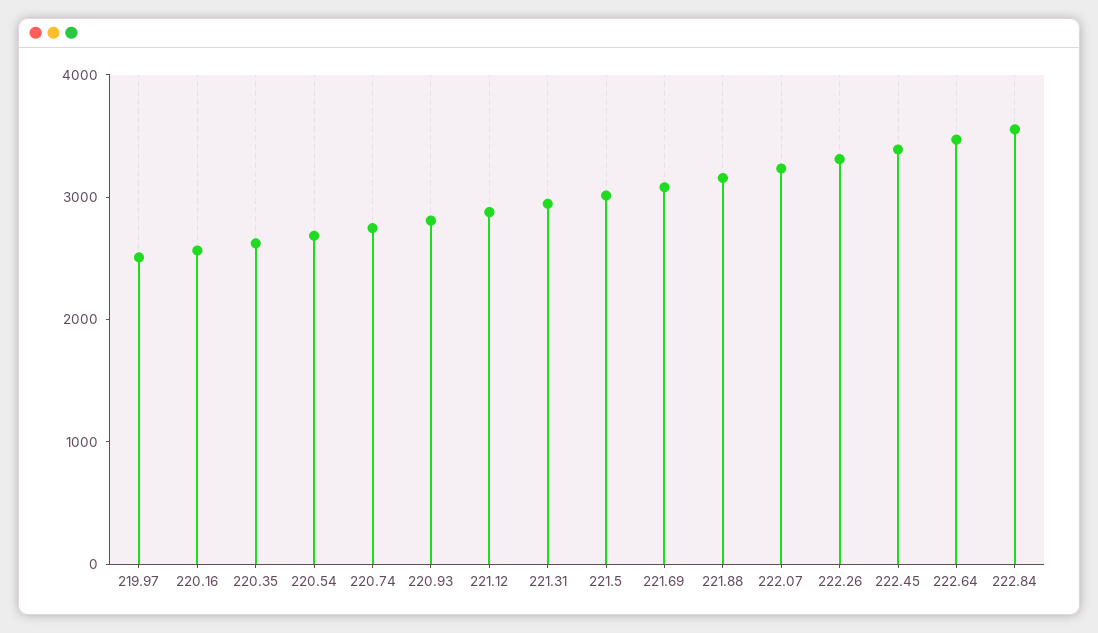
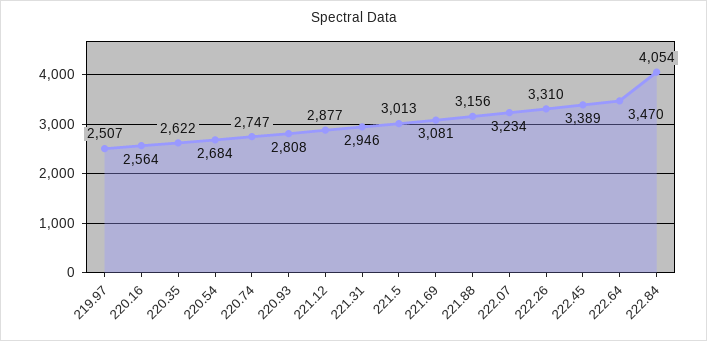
  {
    "219.97": 2507,
    "220.16": 2564,
    "220.35": 2622,
    "220.54": 2684,
    "220.74": 2747,
    "220.93": 2808,
    "221.12": 2877,
    "221.31": 2946,
    "221.5": 3013,
    "221.69": 3081,
    "221.88": 3156,
    "222.07": 3234,
    "222.26": 3310,
    "222.45": 3389,
    "222.64": 3470,
-   "222.84": 3600
+   "222.84": 4054
  }

